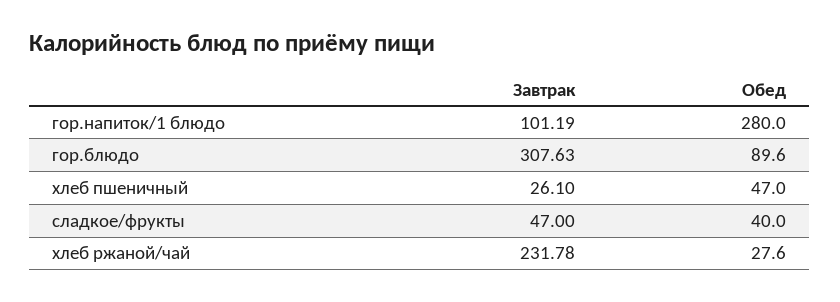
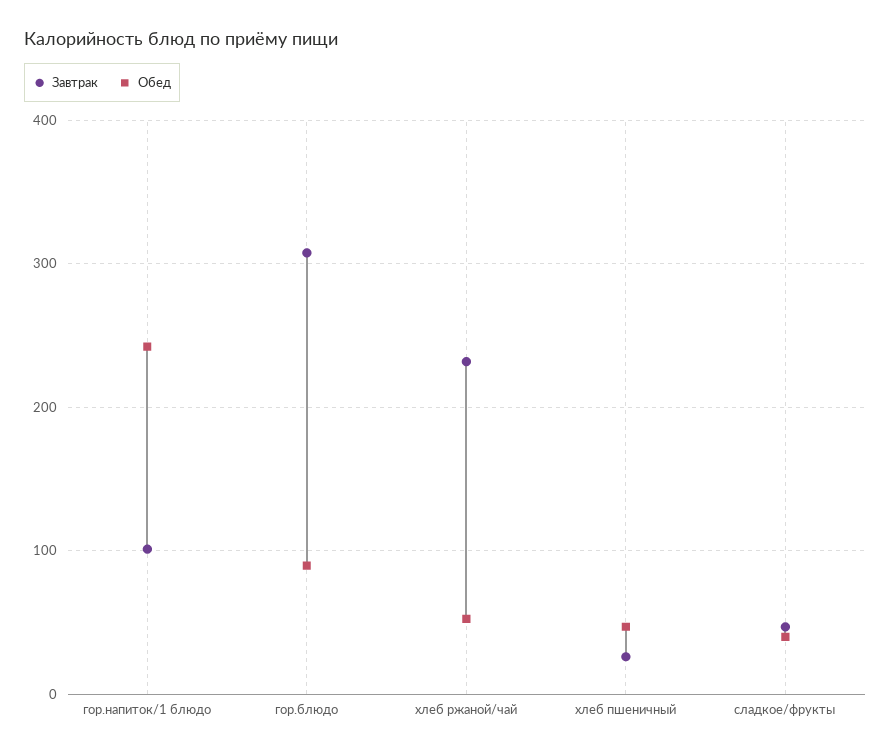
  {
    "Завтрак": {
      "гор.напиток/1 блюдо": 101.19,
      "гор.блюдо": 307.63,
      "хлеб пшеничный": 26.1,
      "сладкое/фрукты": 47,
      "хлеб ржаной/чай": 231.78
    },
    "Обед": {
-     "гор.напиток/1 блюдо": 280,
+     "гор.напиток/1 блюдо": 240,
      "гор.блюдо": 89.6,
      "хлеб пшеничный": 47,
      "сладкое/фрукты": 40,
-     "хлеб ржаной/чай": 27.6
+     "хлеб ржаной/чай": 50
    }
  }

